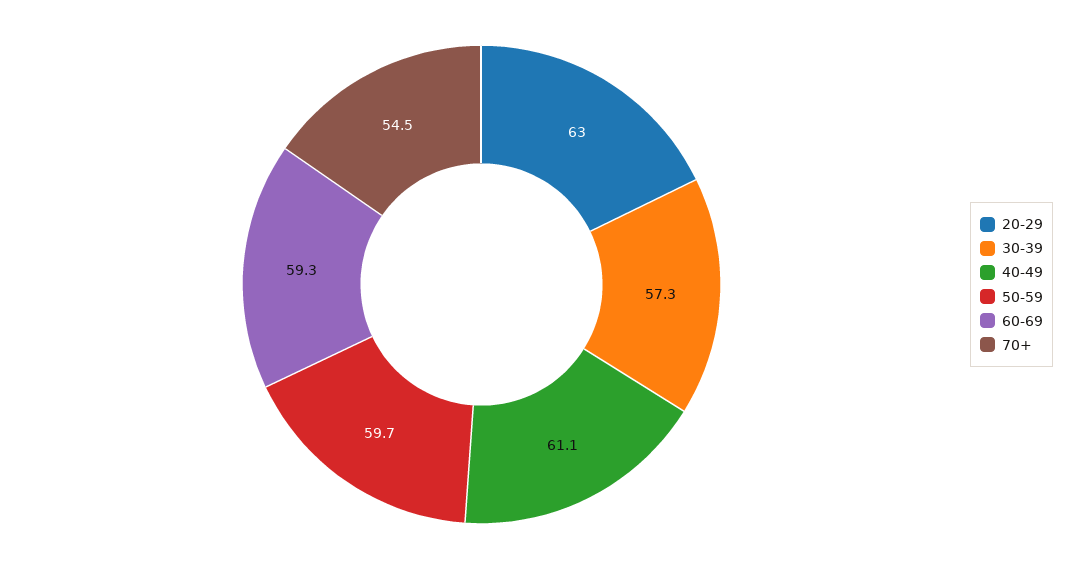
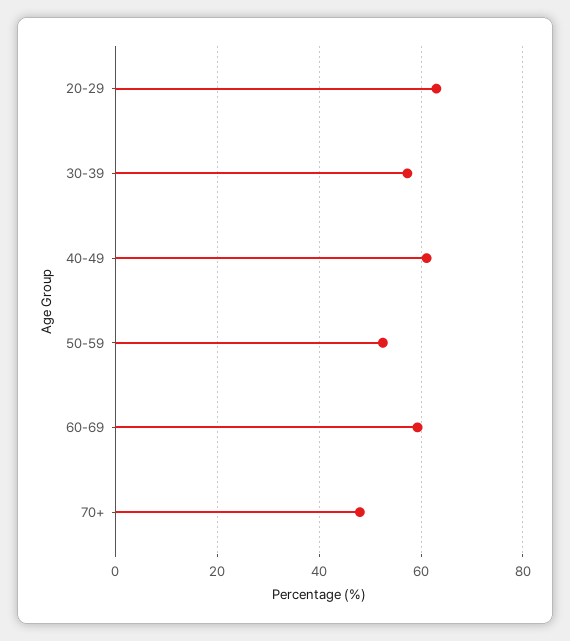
  {
    "20-29": 63,
    "30-39": 57.3,
    "40-49": 61.1,
-   "50-59": 59.7,
+   "50-59": 52,
    "60-69": 59.3,
-   "70+": 54.5
+   "70+": 48
  }

